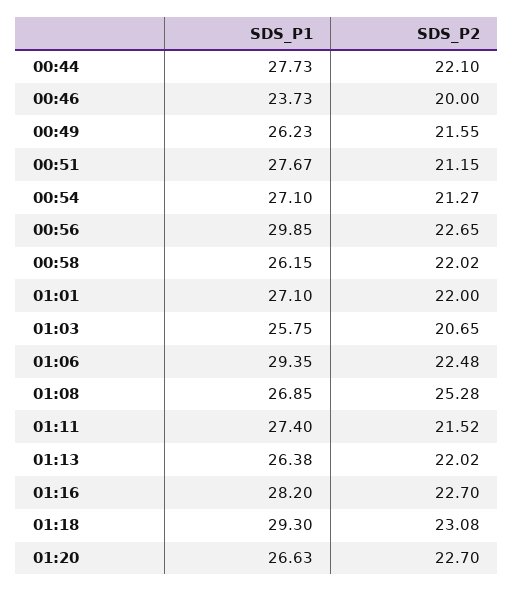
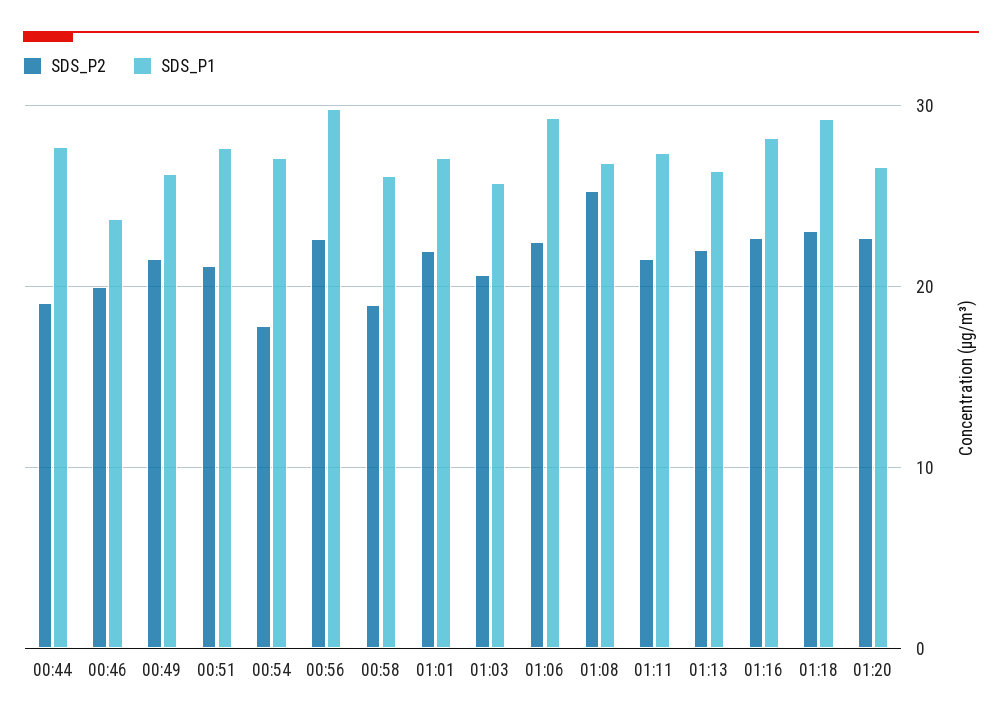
  {
    "SDS_P1": {
      "00:44": 27.73,
      "00:46": 23.73,
      "00:49": 26.23,
      "00:51": 27.67,
      "00:54": 27.1,
      "00:56": 29.85,
      "00:58": 26.15,
      "01:01": 27.1,
      "01:03": 25.75,
      "01:06": 29.35,
      "01:08": 26.85,
      "01:11": 27.4,
      "01:13": 26.38,
      "01:16": 28.2,
      "01:18": 29.3,
      "01:20": 26.63
    },
    "SDS_P2": {
-     "00:44": 22.1,
+     "00:44": 19,
      "00:46": 20,
      "00:49": 21.55,
      "00:51": 21.15,
-     "00:54": 21.27,
+     "00:54": 18,
      "00:56": 22.65,
-     "00:58": 22.02,
+     "00:58": 19,
      "01:01": 22,
      "01:03": 20.65,
      "01:06": 22.48,
      "01:08": 25.28,
      "01:11": 21.52,
      "01:13": 22.02,
      "01:16": 22.7,
      "01:18": 23.08,
      "01:20": 22.7
    }
  }

